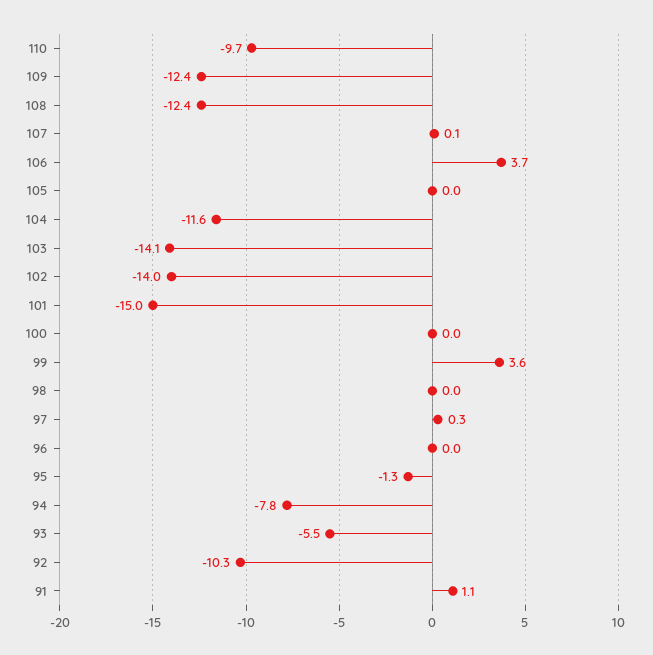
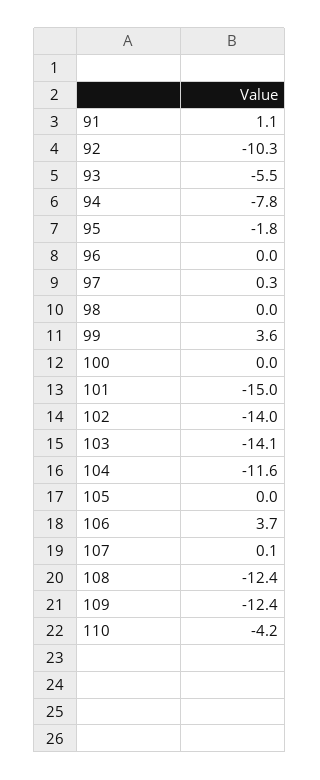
  {
-   "110": -9.7,
+   "110": -4.2,
    "109": -12.4,
    "108": -12.4,
    "107": 0.1,
    "106": 3.7,
    "105": 0,
    "104": -11.6,
    "103": -14.1,
    "102": -14,
    "101": -15,
    "100": 0,
    "99": 3.6,
    "98": 0,
    "97": 0.3,
    "96": 0,
-   "95": -1.3,
+   "95": -1.8,
    "94": -7.8,
    "93": -5.5,
    "92": -10.3,
    "91": 1.1
  }

